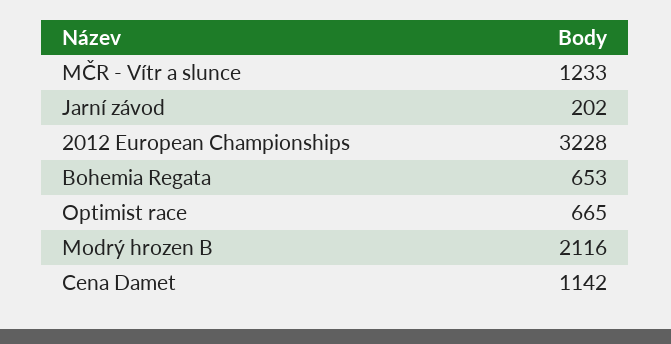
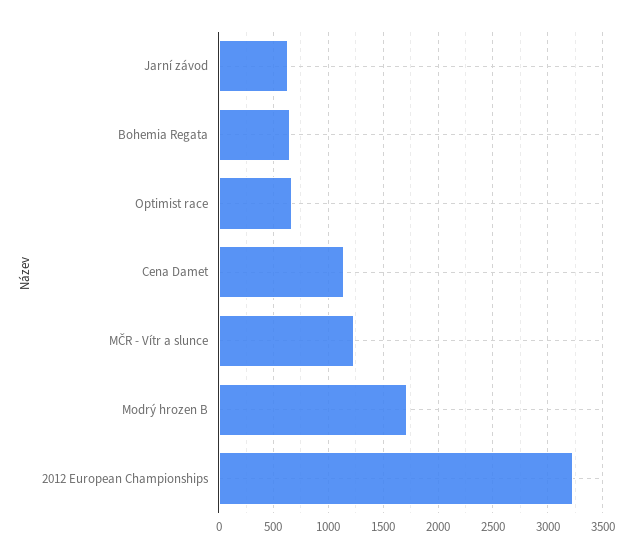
  {
    "MČR - Vítr a slunce": 1233,
-   "Jarní závod": 202,
+   "Jarní závod": 600,
    "2012 European Championships": 3228,
    "Bohemia Regata": 653,
    "Optimist race": 665,
-   "Modrý hrozen B": 2116,
+   "Modrý hrozen B": 1700,
    "Cena Damet": 1142
  }

